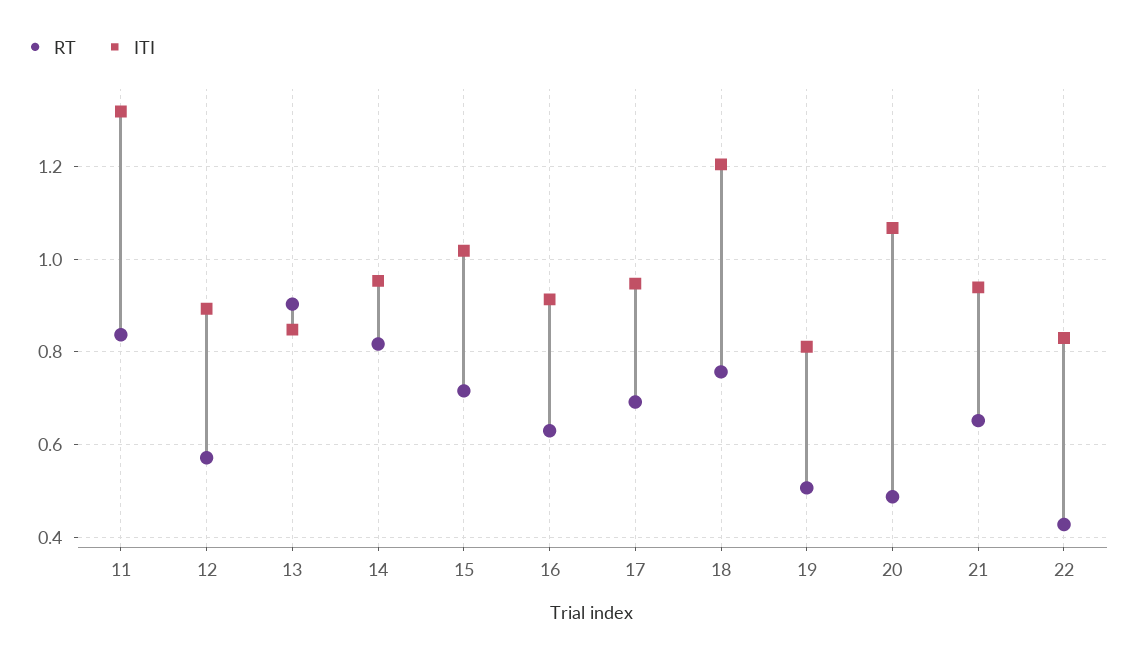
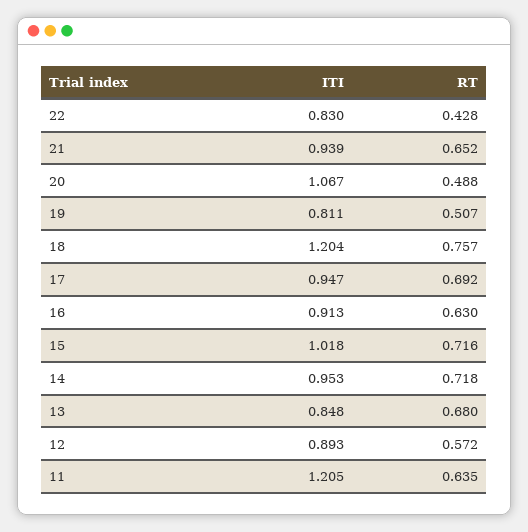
  {
    "RT": {
-     "11": 0.84,
+     "11": 0.635,
      "12": 0.572,
-     "13": 0.9,
+     "13": 0.68,
-     "14": 0.82,
+     "14": 0.718,
      "15": 0.716,
      "16": 0.63,
      "17": 0.692,
      "18": 0.757,
      "19": 0.507,
      "20": 0.488,
      "21": 0.652,
      "22": 0.428
    },
    "ITI": {
-     "11": 1.32,
+     "11": 1.205,
      "12": 0.893,
      "13": 0.848,
      "14": 0.953,
      "15": 1.018,
      "16": 0.913,
      "17": 0.947,
      "18": 1.204,
      "19": 0.811,
      "20": 1.067,
      "21": 0.939,
      "22": 0.83
    }
  }

